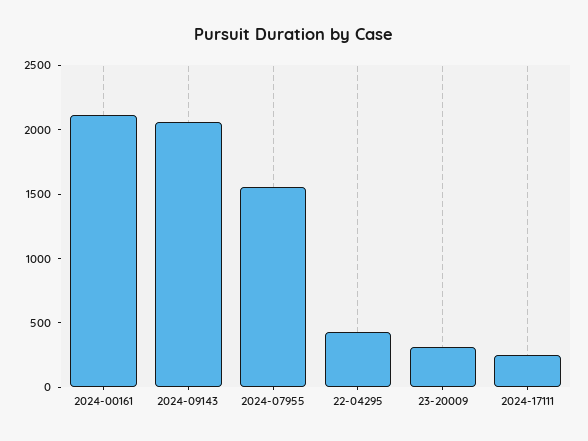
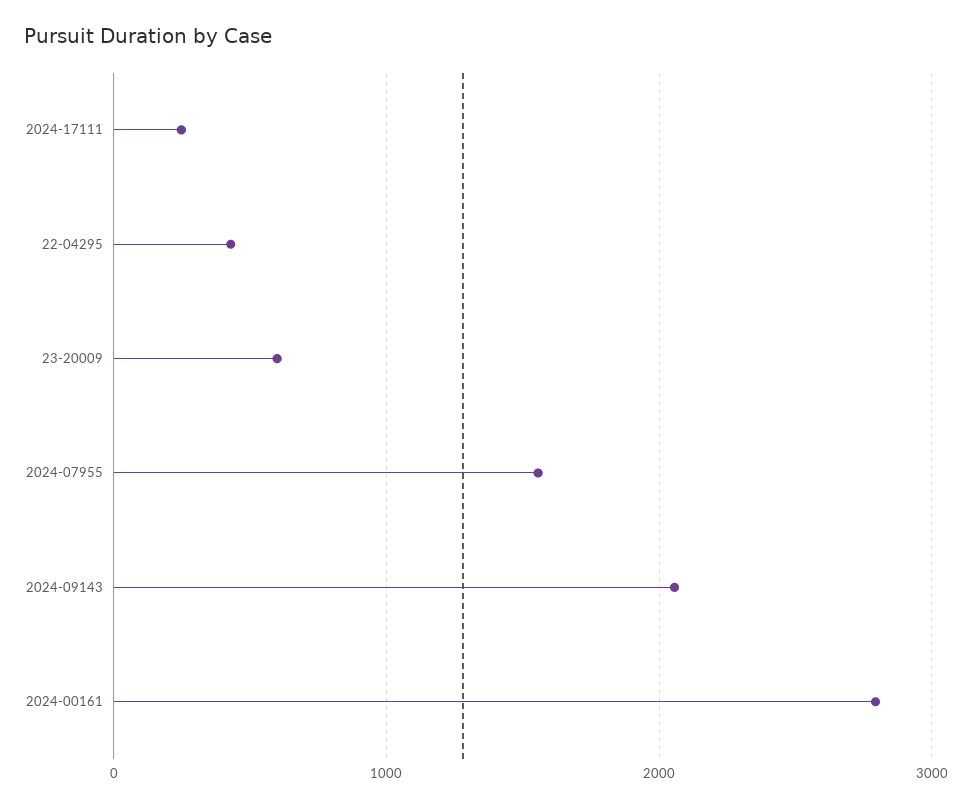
  {
-   "2024-00161": 2100,
+   "2024-00161": 2800,
    "2024-09143": 2100,
    "2024-07955": 1600,
    "22-04295": 400,
-   "23-20009": 300,
+   "23-20009": 600,
    "2024-17111": 200
  }

